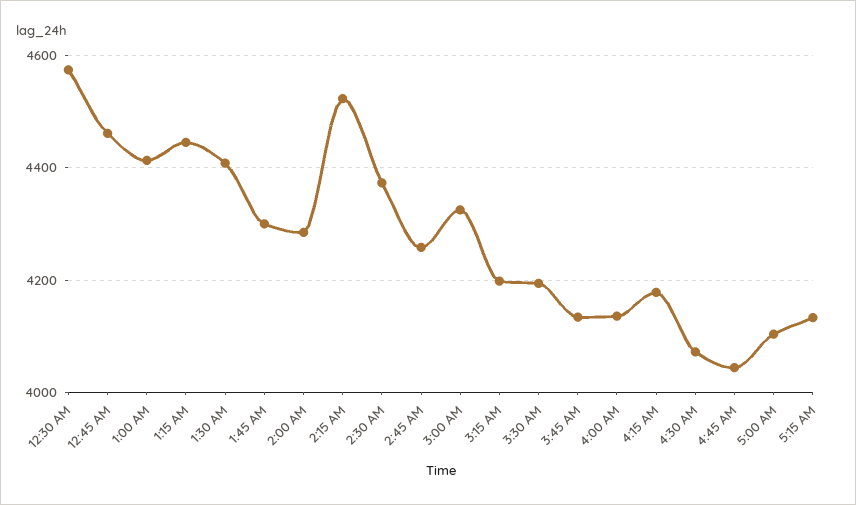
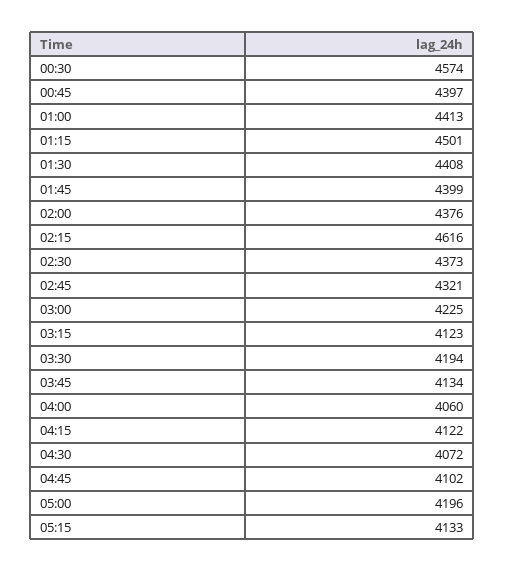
  {
    "12:30 AM": 4574,
-   "12:45 AM": 4460,
+   "12:45 AM": 4397,
    "1:00 AM": 4413,
-   "1:15 AM": 4440,
+   "1:15 AM": 4501,
    "1:30 AM": 4408,
-   "1:45 AM": 4300,
+   "1:45 AM": 4399,
-   "2:00 AM": 4280,
+   "2:00 AM": 4376,
-   "2:15 AM": 4520,
+   "2:15 AM": 4616,
    "2:30 AM": 4373,
-   "2:45 AM": 4260,
+   "2:45 AM": 4321,
-   "3:00 AM": 4320,
+   "3:00 AM": 4225,
-   "3:15 AM": 4200,
+   "3:15 AM": 4123,
    "3:30 AM": 4194,
    "3:45 AM": 4134,
-   "4:00 AM": 4140,
+   "4:00 AM": 4060,
-   "4:15 AM": 4180,
+   "4:15 AM": 4122,
    "4:30 AM": 4072,
-   "4:45 AM": 4040,
+   "4:45 AM": 4102,
-   "5:00 AM": 4100,
+   "5:00 AM": 4196,
    "5:15 AM": 4133
  }

